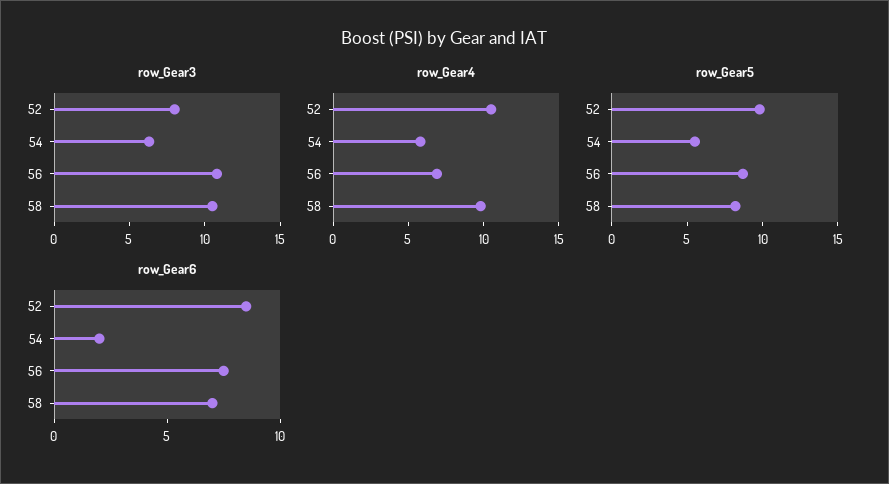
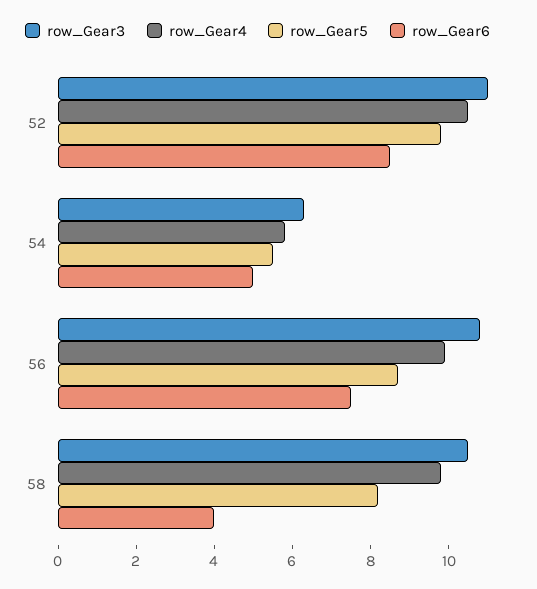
  {
    "row_Gear3": {
-     "52": 8,
+     "52": 11,
      "54": 6.5,
      "56": 11,
      "58": 10.5
    },
    "row_Gear4": {
      "52": 10.5,
      "54": 6,
-     "56": 7,
+     "56": 10,
      "58": 10
    },
    "row_Gear5": {
      "52": 10,
      "54": 5.5,
      "56": 8.5,
      "58": 8
    },
    "row_Gear6": {
      "52": 8.5,
-     "54": 2,
+     "54": 5,
      "56": 7.5,
-     "58": 7
+     "58": 4
    }
  }

